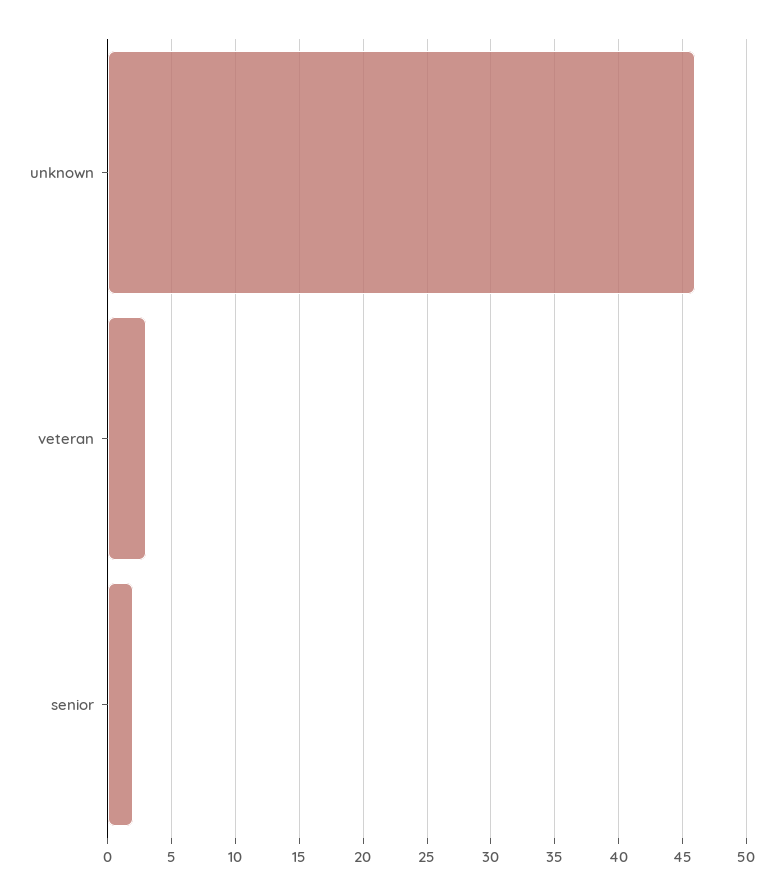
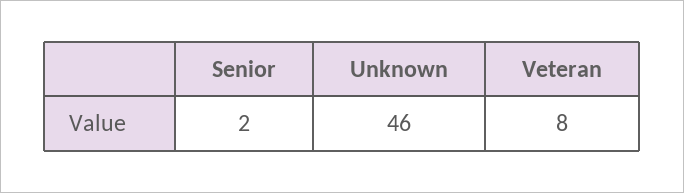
  {
    "unknown": 46,
-   "veteran": 3,
+   "veteran": 8,
    "senior": 2
  }

